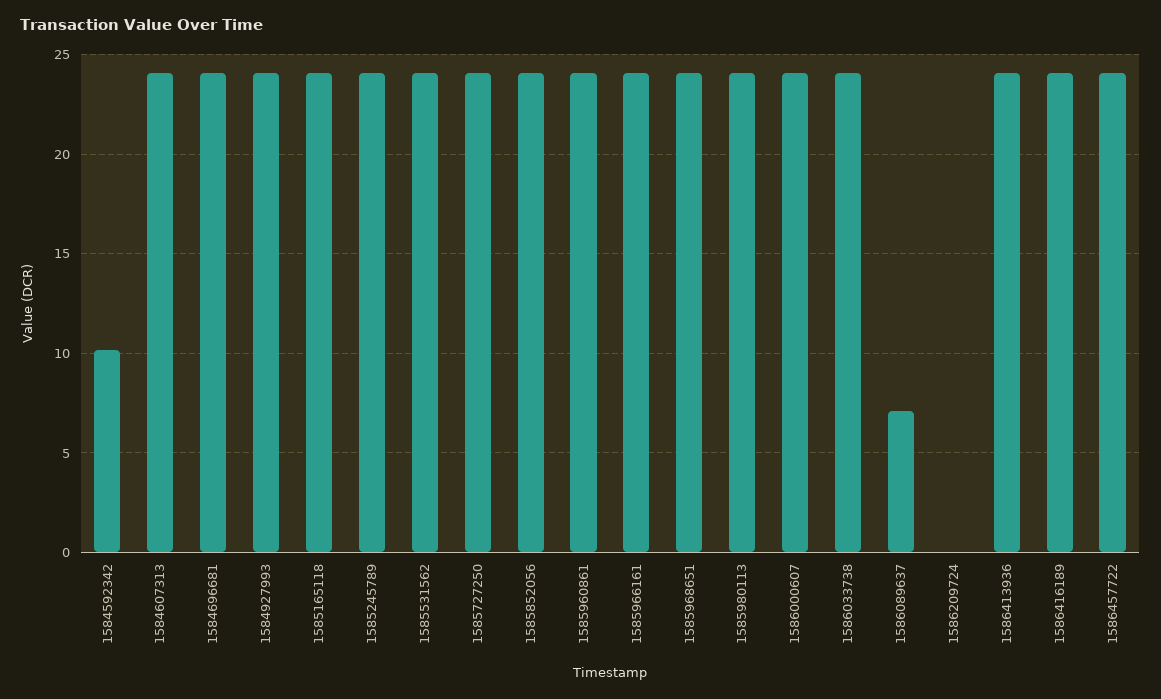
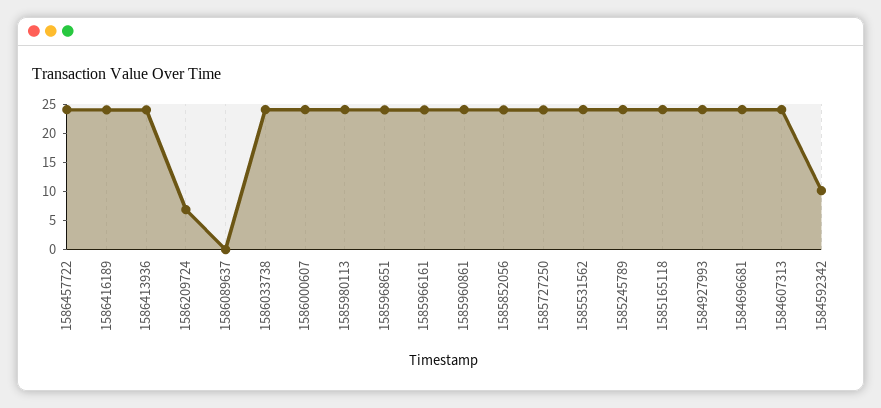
  {
    "1584592342": 10,
    "1584607313": 24,
    "1584696681": 24,
    "1584927993": 24,
    "1585165118": 24,
    "1585245789": 24,
    "1585531562": 24,
    "1585727250": 24,
    "1585852056": 24,
    "1585960861": 24,
    "1585966161": 24,
    "1585968651": 24,
    "1585980113": 24,
    "1586000607": 24,
    "1586033738": 24,
-   "1586089637": 7,
+   "1586089637": 0,
-   "1586209724": 0,
+   "1586209724": 7.5,
    "1586413936": 24,
    "1586416189": 24,
    "1586457722": 24
  }

